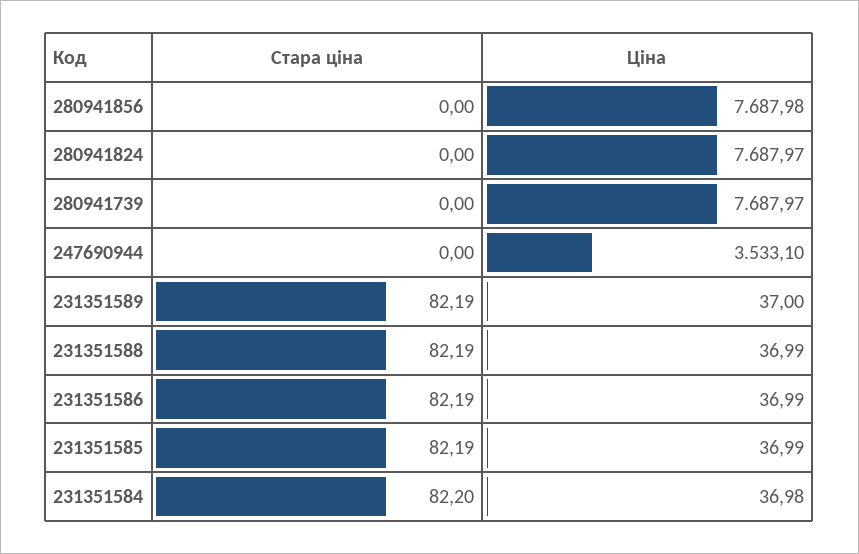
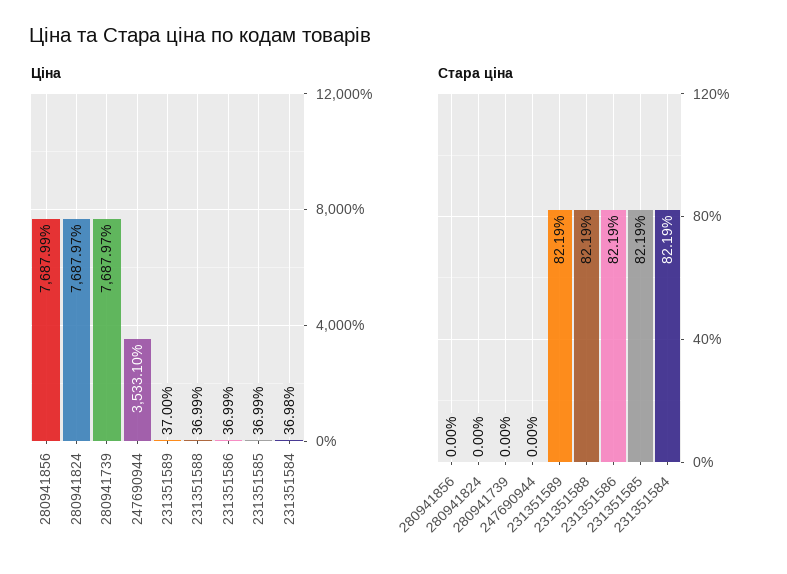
  {
    "Стара ціна": {
      "280941856": 0,
      "280941824": 0,
      "280941739": 0,
      "247690944": 0,
      "231351589": 82.19,
      "231351588": 82.19,
      "231351586": 82.19,
      "231351585": 82.19,
-     "231351584": 82.2
+     "231351584": 82.19
    },
    "Ціна": {
-     "280941856": 7687.98,
+     "280941856": 7687.99,
      "280941824": 7687.97,
      "280941739": 7687.97,
      "247690944": 3533.1,
      "231351589": 37,
      "231351588": 36.99,
      "231351586": 36.99,
      "231351585": 36.99,
      "231351584": 36.98
    }
  }

